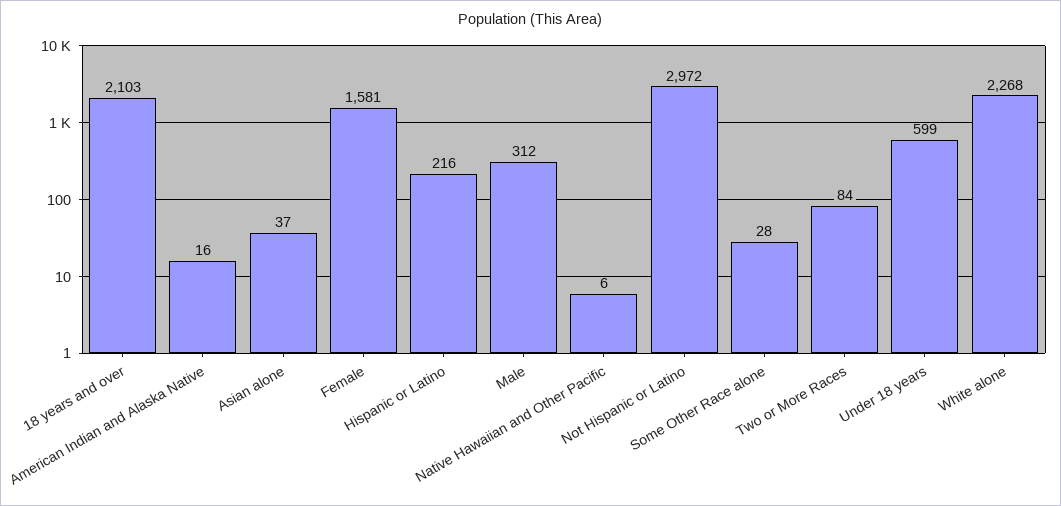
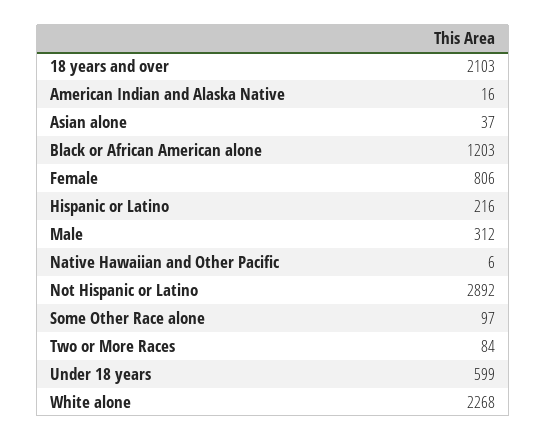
  {
    "18 years and over": 2103,
    "American Indian and Alaska Native": 16,
    "Asian alone": 37,
-   "Female": 1581,
+   "Female": 806,
    "Hispanic or Latino": 216,
    "Male": 312,
    "Native Hawaiian and Other Pacific": 6,
-   "Not Hispanic or Latino": 2972,
+   "Not Hispanic or Latino": 2892,
-   "Some Other Race alone": 28,
+   "Some Other Race alone": 97,
    "Two or More Races": 84,
    "Under 18 years": 599,
-   "White alone": 2268
+   "White alone": 2268,
+   "Black or African American alone": 1203
  }

